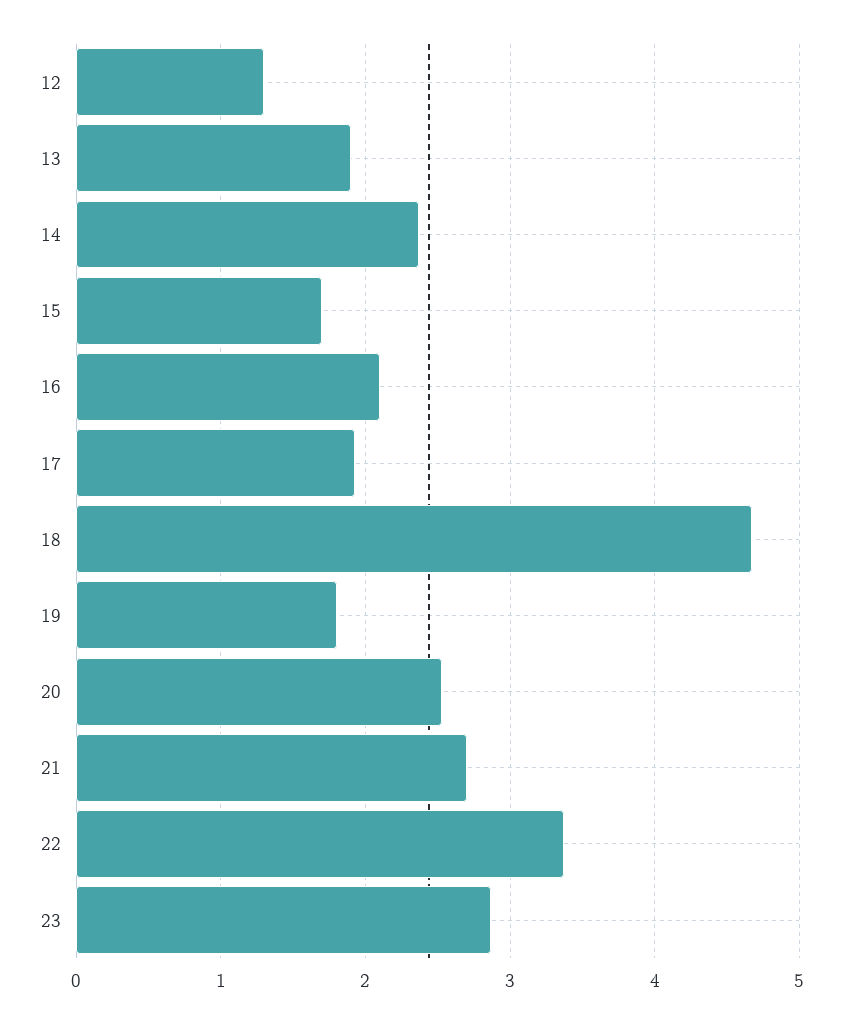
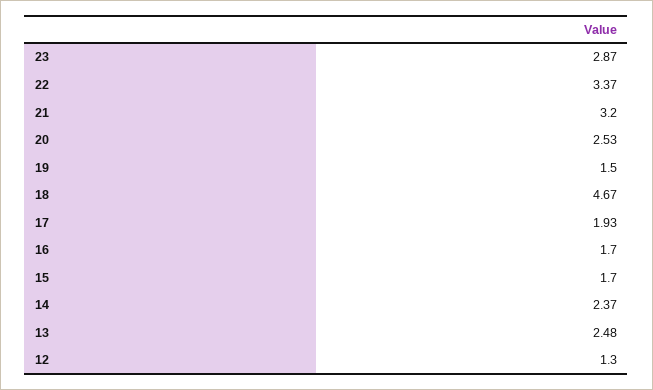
  {
    "12": 1.3,
-   "13": 1.9,
+   "13": 2.48,
    "14": 2.37,
    "15": 1.7,
-   "16": 2.1,
+   "16": 1.7,
    "17": 1.93,
    "18": 4.67,
-   "19": 1.8,
+   "19": 1.5,
    "20": 2.53,
-   "21": 2.7,
+   "21": 3.2,
    "22": 3.37,
    "23": 2.87
  }

